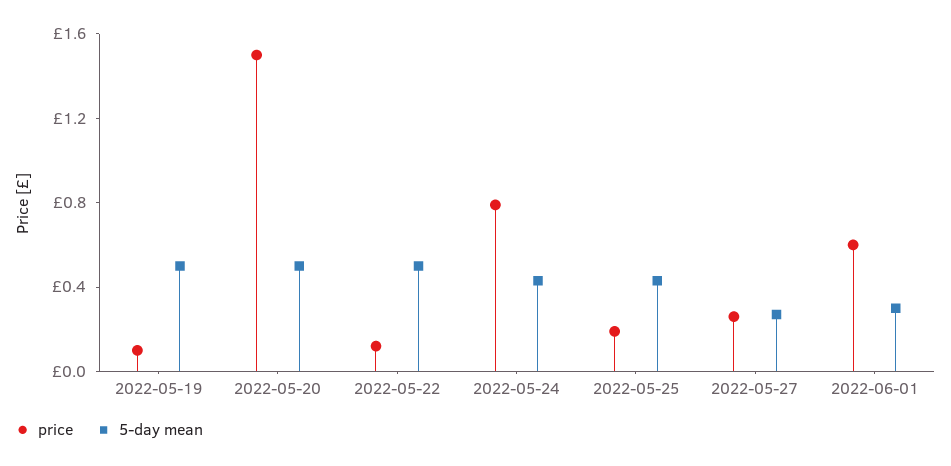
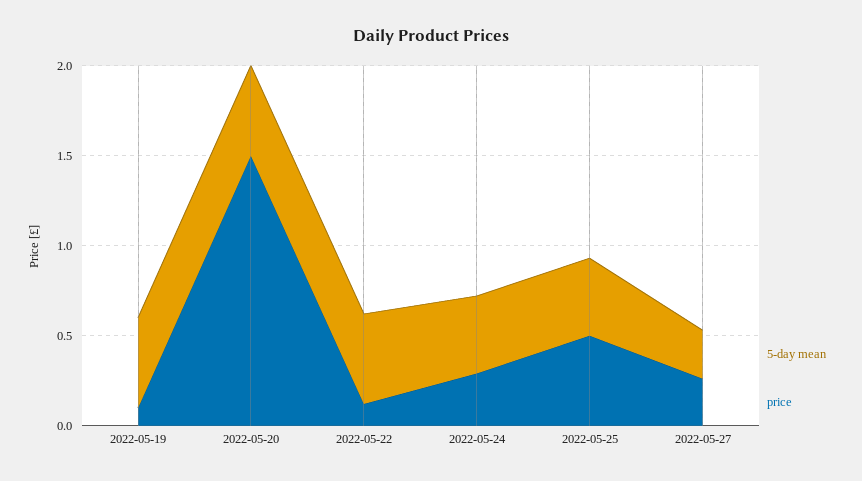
  {
    "price": {
      "2022-05-19": 0.1,
      "2022-05-20": 1.5,
      "2022-05-22": 0.1,
-     "2022-05-24": 0.8,
+     "2022-05-24": 0.3,
-     "2022-05-25": 0.2,
+     "2022-05-25": 0.5,
-     "2022-05-27": 0.3,
+     "2022-05-27": 0.3
-     "2022-06-01": 0.6
    },
    "5-day mean": {
      "2022-05-19": 0.5,
      "2022-05-20": 0.5,
      "2022-05-22": 0.5,
      "2022-05-24": 0.4,
      "2022-05-25": 0.4,
-     "2022-05-27": 0.3,
+     "2022-05-27": 0.3
-     "2022-06-01": 0.3
    }
  }

